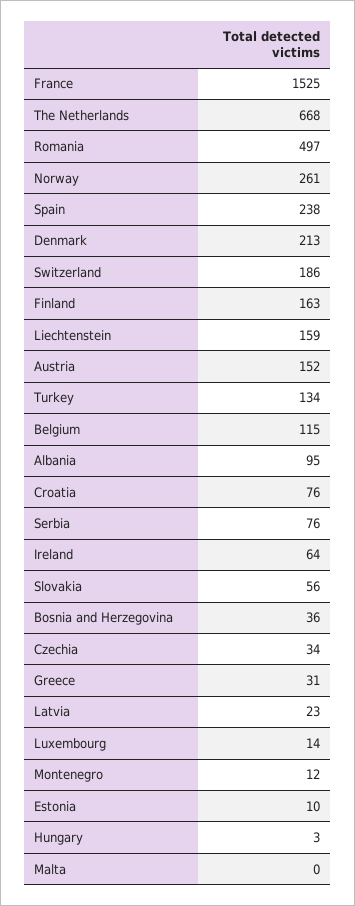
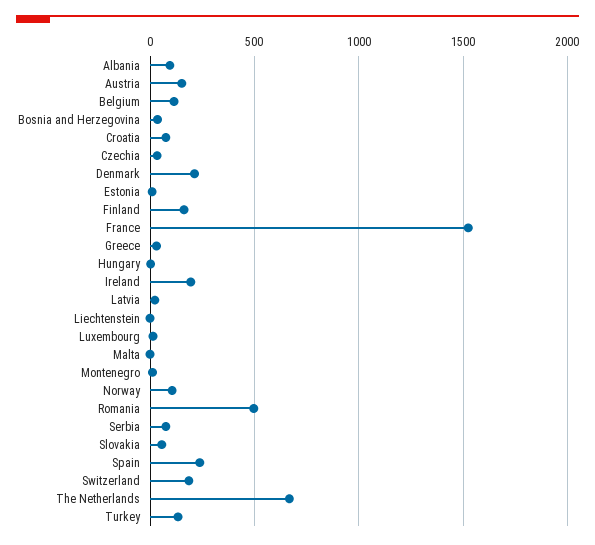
  {
    "France": 1525,
    "The Netherlands": 668,
    "Romania": 497,
-   "Norway": 261,
+   "Norway": 100,
    "Spain": 238,
    "Denmark": 213,
    "Switzerland": 186,
    "Finland": 163,
-   "Liechtenstein": 159,
+   "Liechtenstein": 0,
    "Austria": 152,
    "Turkey": 134,
    "Belgium": 115,
    "Albania": 95,
    "Croatia": 76,
    "Serbia": 76,
-   "Ireland": 64,
+   "Ireland": 200,
    "Slovakia": 56,
    "Bosnia and Herzegovina": 36,
    "Czechia": 34,
    "Greece": 31,
    "Latvia": 23,
    "Luxembourg": 14,
    "Montenegro": 12,
    "Estonia": 10,
    "Hungary": 3,
    "Malta": 0
  }

